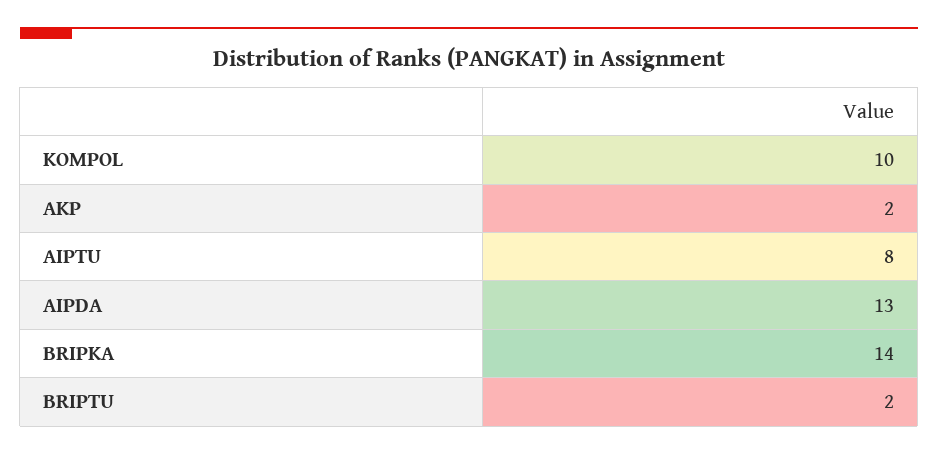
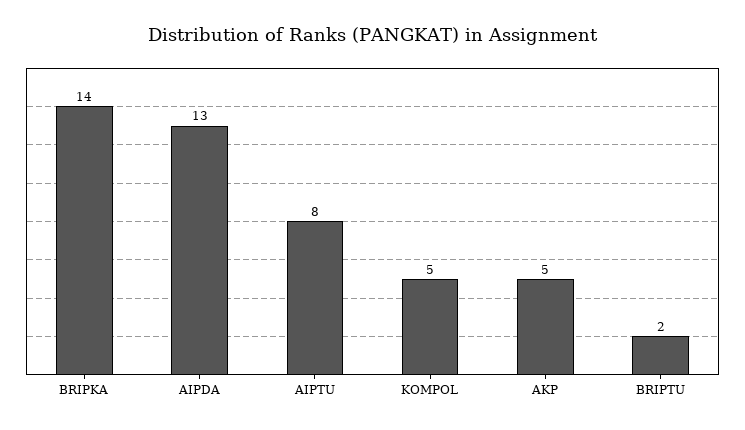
  {
-   "KOMPOL": 10,
+   "KOMPOL": 5,
-   "AKP": 2,
+   "AKP": 5,
    "AIPTU": 8,
    "AIPDA": 13,
    "BRIPKA": 14,
    "BRIPTU": 2
  }

